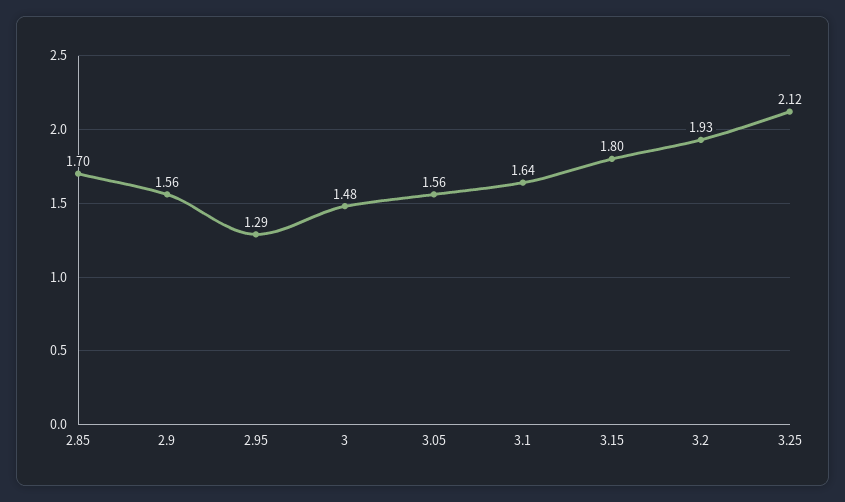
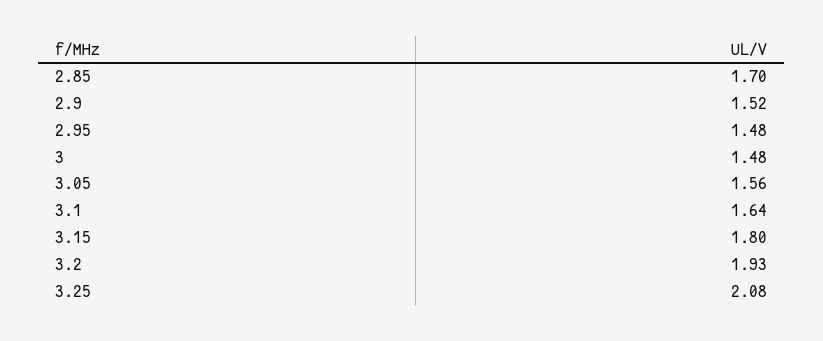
  {
    "2.85": 1.7,
-   "2.9": 1.56,
+   "2.9": 1.52,
-   "2.95": 1.29,
+   "2.95": 1.48,
    "3": 1.48,
    "3.05": 1.56,
    "3.1": 1.64,
    "3.15": 1.8,
    "3.2": 1.93,
-   "3.25": 2.12
+   "3.25": 2.08
  }

